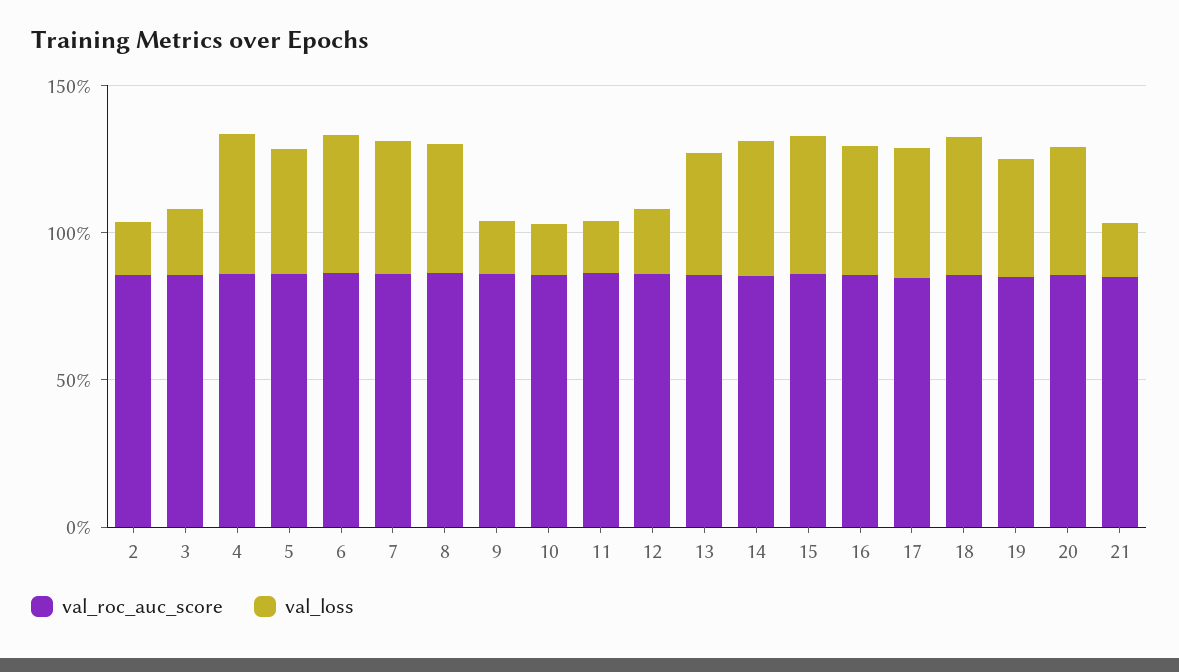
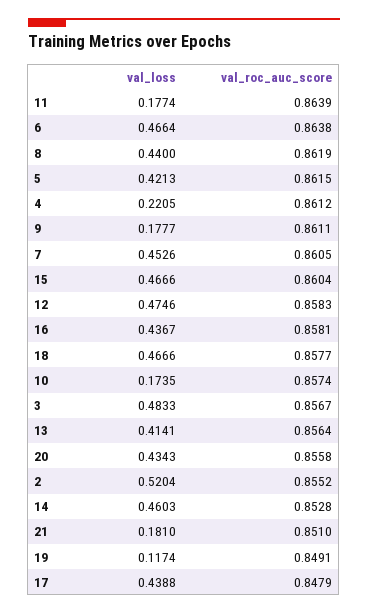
  {
    "val_roc_auc_score": {
      "2": 0.8552,
      "3": 0.8567,
      "4": 0.8612,
      "5": 0.8615,
      "6": 0.8638,
      "7": 0.8605,
      "8": 0.8619,
      "9": 0.8611,
      "10": 0.8574,
      "11": 0.8639,
      "12": 0.8583,
      "13": 0.8564,
      "14": 0.8528,
      "15": 0.8604,
      "16": 0.8581,
      "17": 0.8479,
      "18": 0.8577,
      "19": 0.8491,
      "20": 0.8558,
      "21": 0.851
    },
    "val_loss": {
-     "2": 0.2,
+     "2": 0.5204,
-     "3": 0.2,
+     "3": 0.4833,
-     "4": 0.5,
+     "4": 0.2205,
      "5": 0.4213,
      "6": 0.4664,
      "7": 0.4526,
      "8": 0.44,
      "9": 0.1777,
      "10": 0.1735,
      "11": 0.1774,
-     "12": 0.2,
+     "12": 0.4746,
      "13": 0.4141,
      "14": 0.4603,
      "15": 0.4666,
      "16": 0.4367,
      "17": 0.4388,
      "18": 0.4666,
-     "19": 0.4,
+     "19": 0.1174,
      "20": 0.4343,
      "21": 0.181
    }
  }

